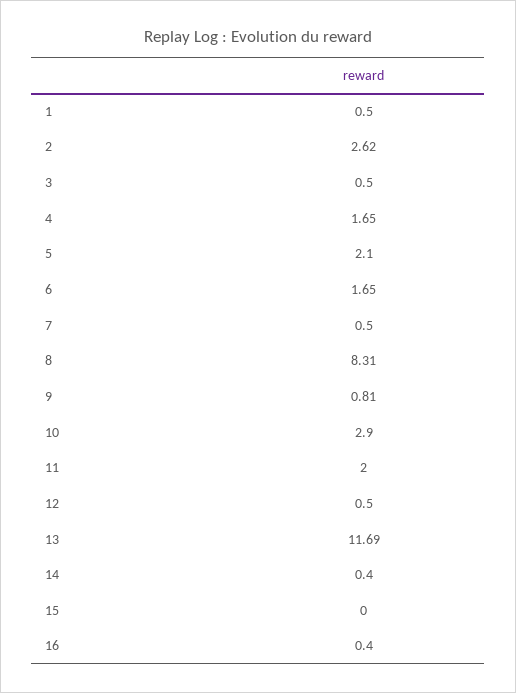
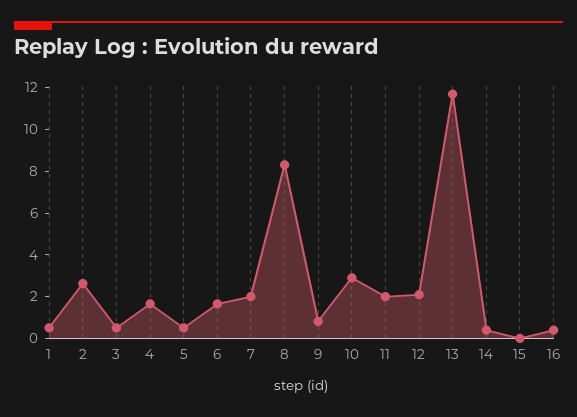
  {
    "1": 0.5,
    "2": 2.62,
    "3": 0.5,
    "4": 1.65,
-   "5": 2.1,
+   "5": 0.5,
    "6": 1.65,
-   "7": 0.5,
+   "7": 2,
    "8": 8.31,
    "9": 0.81,
    "10": 2.9,
    "11": 2,
-   "12": 0.5,
+   "12": 2,
    "13": 11.69,
    "14": 0.4,
    "15": 0,
    "16": 0.4
  }

